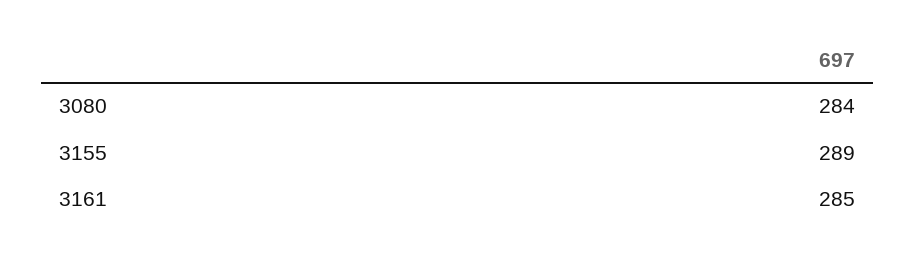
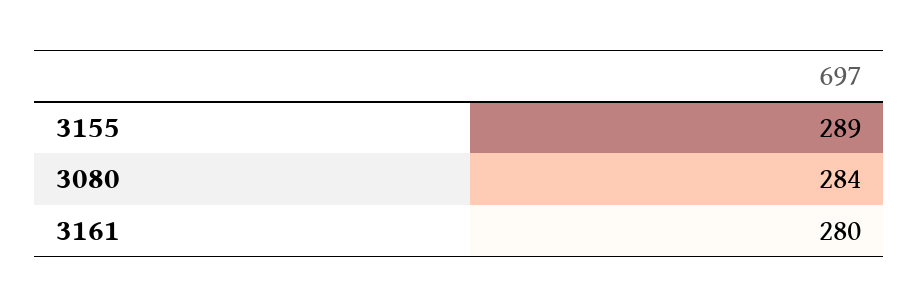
  {
    "3080": 284,
    "3155": 289,
-   "3161": 285
+   "3161": 280
  }

